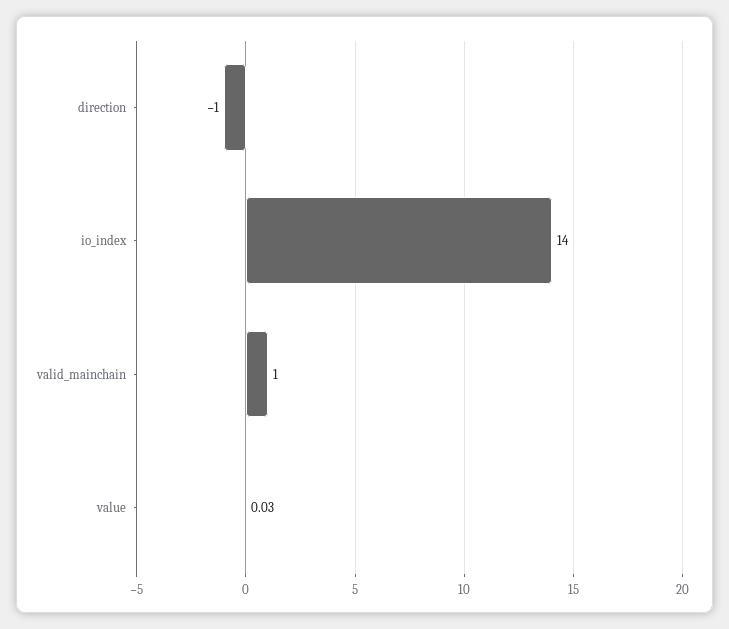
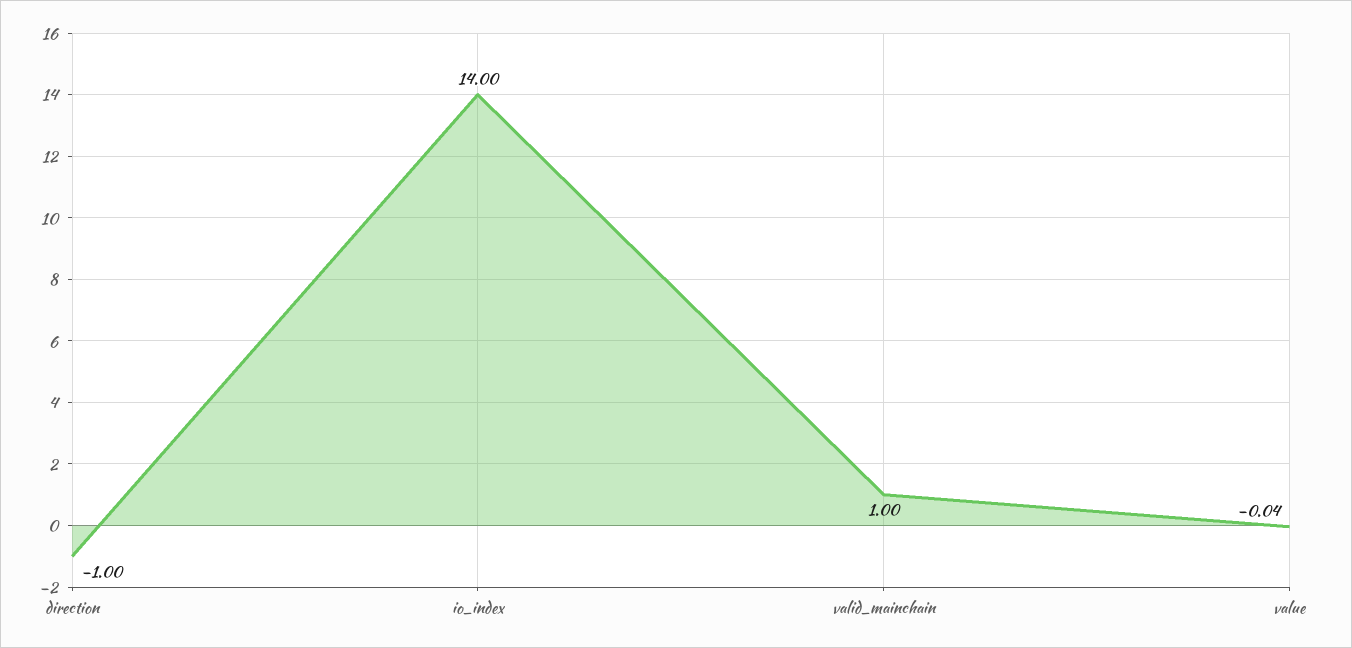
  {
    "direction": -1,
    "io_index": 14,
    "valid_mainchain": 1,
-   "value": 0.03
+   "value": -0.04
  }

